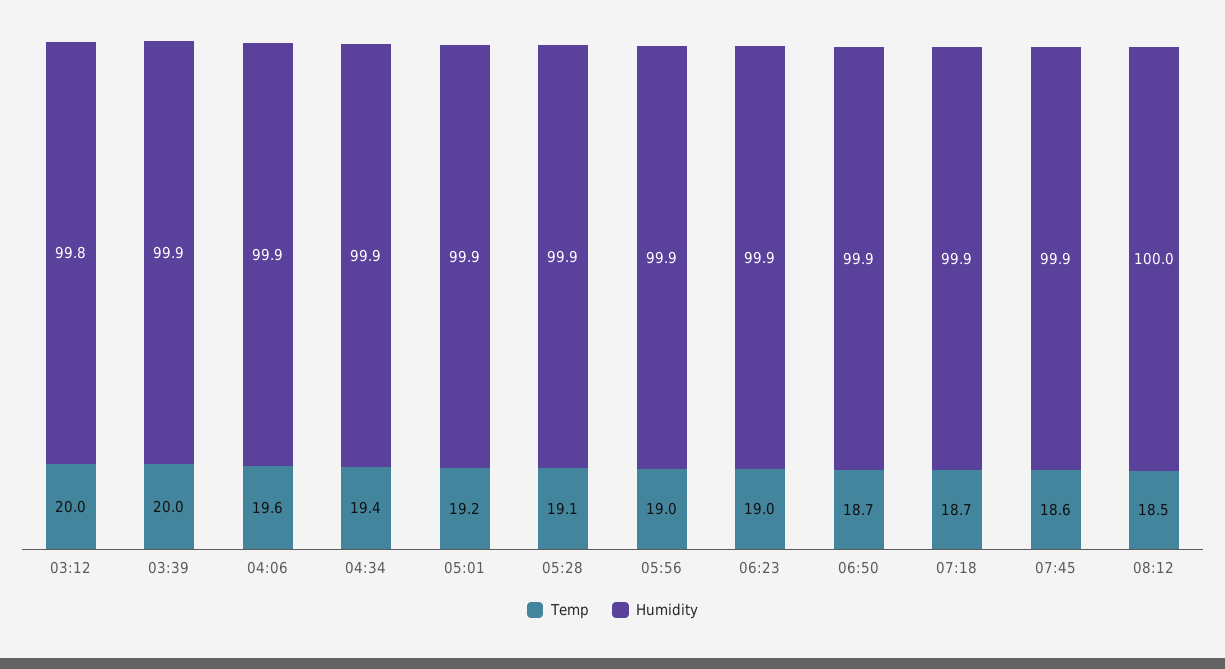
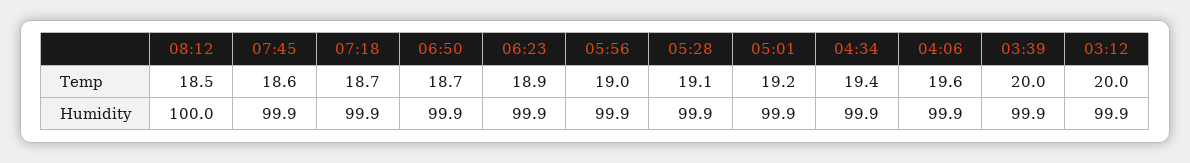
  {
    "Temp": {
      "03:12": 20,
      "03:39": 20,
      "04:06": 19.6,
      "04:34": 19.4,
      "05:01": 19.2,
      "05:28": 19.1,
      "05:56": 19,
-     "06:23": 19,
+     "06:23": 18.9,
      "06:50": 18.7,
      "07:18": 18.7,
      "07:45": 18.6,
      "08:12": 18.5
    },
    "Humidity": {
-     "03:12": 99.8,
+     "03:12": 99.9,
      "03:39": 99.9,
      "04:06": 99.9,
      "04:34": 99.9,
      "05:01": 99.9,
      "05:28": 99.9,
      "05:56": 99.9,
      "06:23": 99.9,
      "06:50": 99.9,
      "07:18": 99.9,
      "07:45": 99.9,
      "08:12": 100
    }
  }

